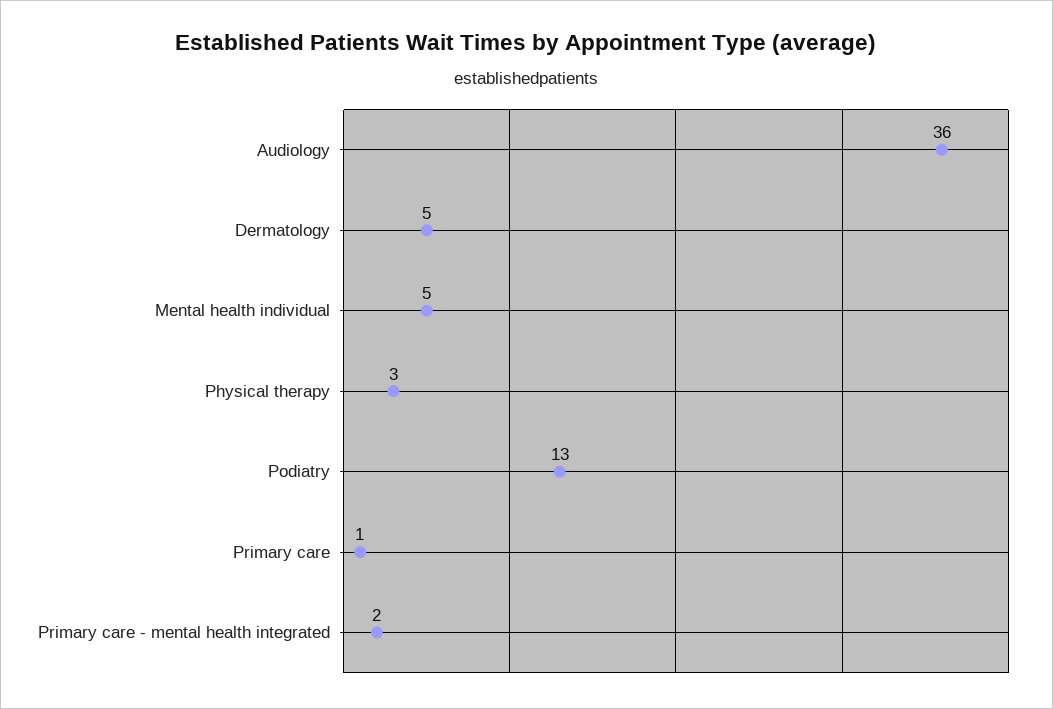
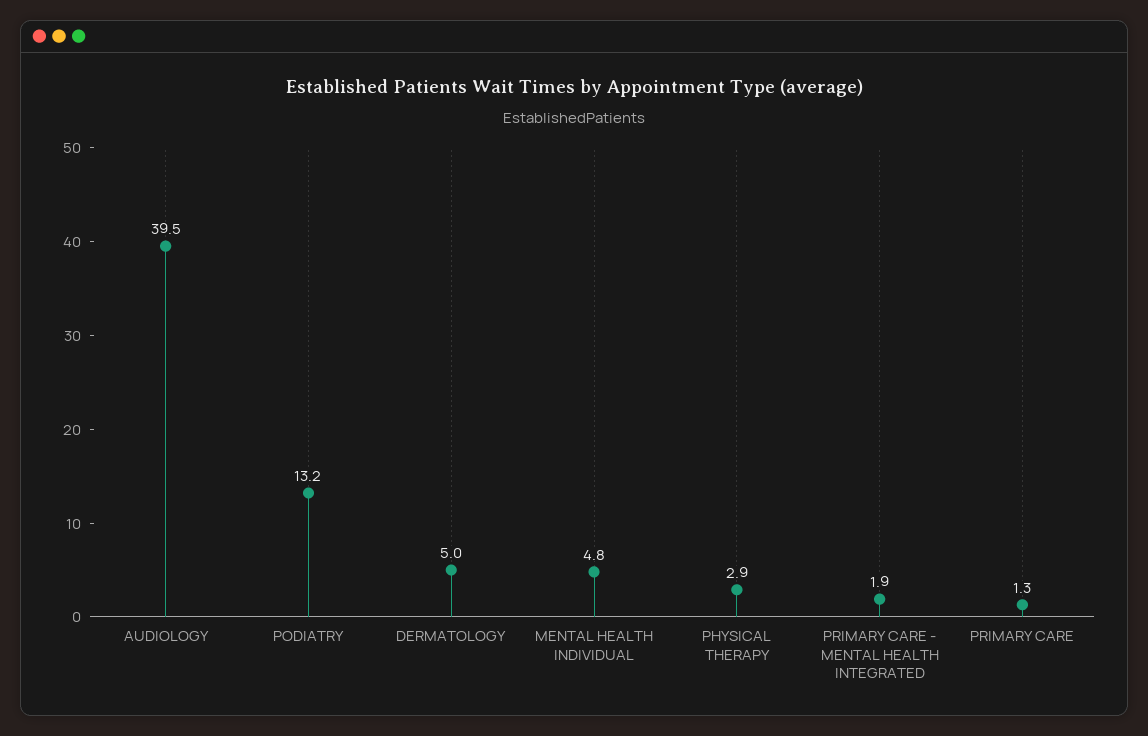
  {
-   "Audiology": 36,
+   "Audiology": 39.5,
    "Dermatology": 5,
    "Mental health individual": 4.8,
    "Physical therapy": 2.9,
    "Podiatry": 13.2,
    "Primary care": 1.3,
    "Primary care - mental health integrated": 1.9
  }

